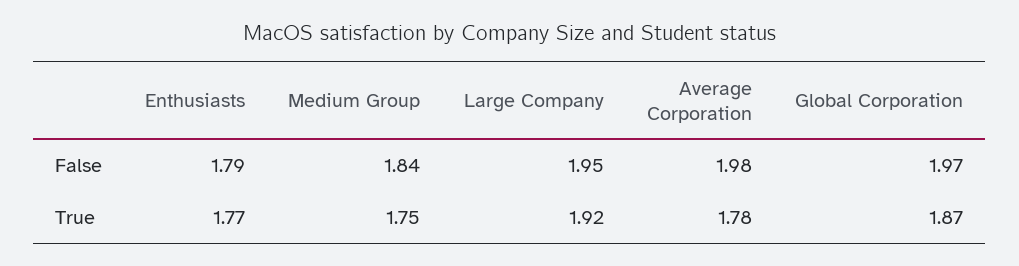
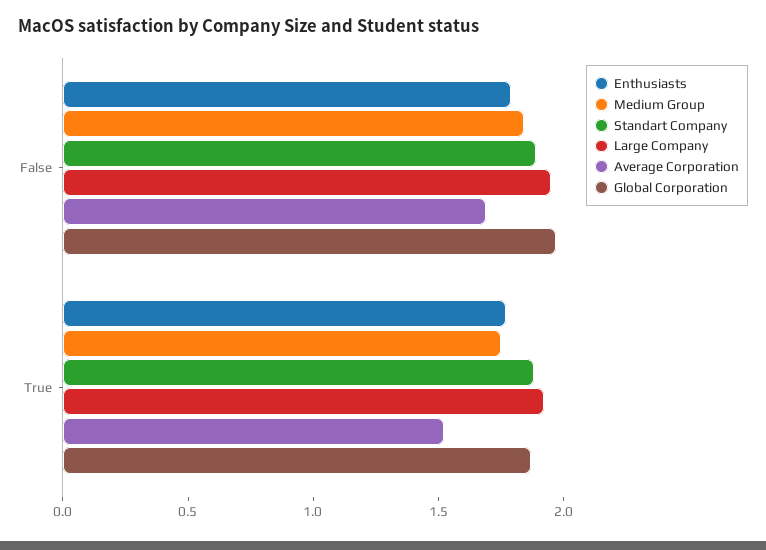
  {
    "Enthusiasts": {
      "False": 1.79,
      "True": 1.77
    },
    "Medium Group": {
      "False": 1.84,
      "True": 1.75
    },
    "Large Company": {
      "False": 1.95,
      "True": 1.92
    },
    "Average Corporation": {
-     "False": 1.98,
+     "False": 1.7,
-     "True": 1.78
+     "True": 1.5
    },
    "Global Corporation": {
      "False": 1.97,
      "True": 1.87
-   }
+   },
+   "Standart Company": {
+     "False": 1.9,
+     "True": 1.9
+   }
  }

